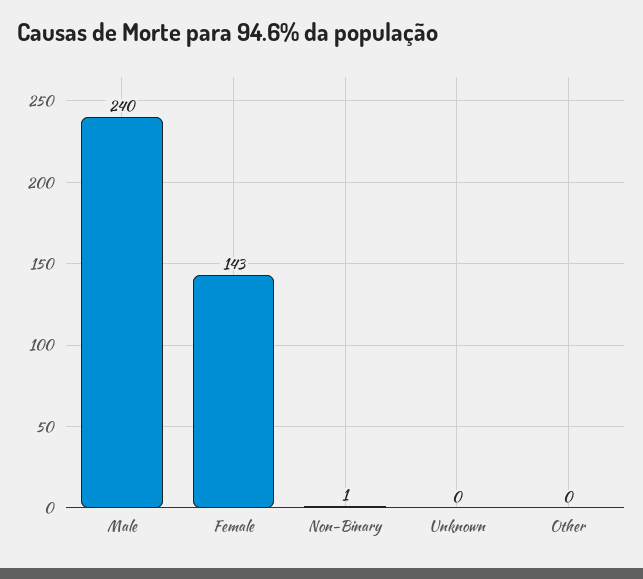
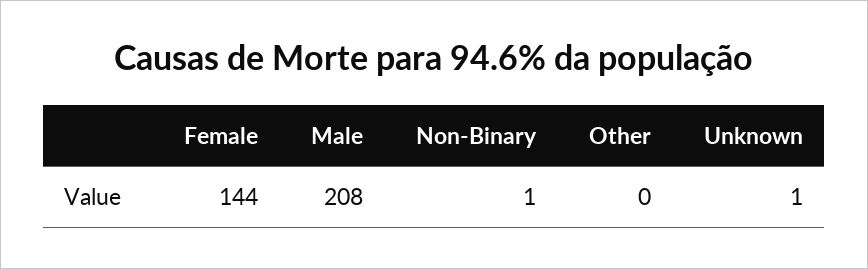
  {
-   "Male": 240,
+   "Male": 208,
-   "Female": 143,
+   "Female": 144,
    "Non-Binary": 1,
-   "Unknown": 0,
+   "Unknown": 1,
    "Other": 0
  }

